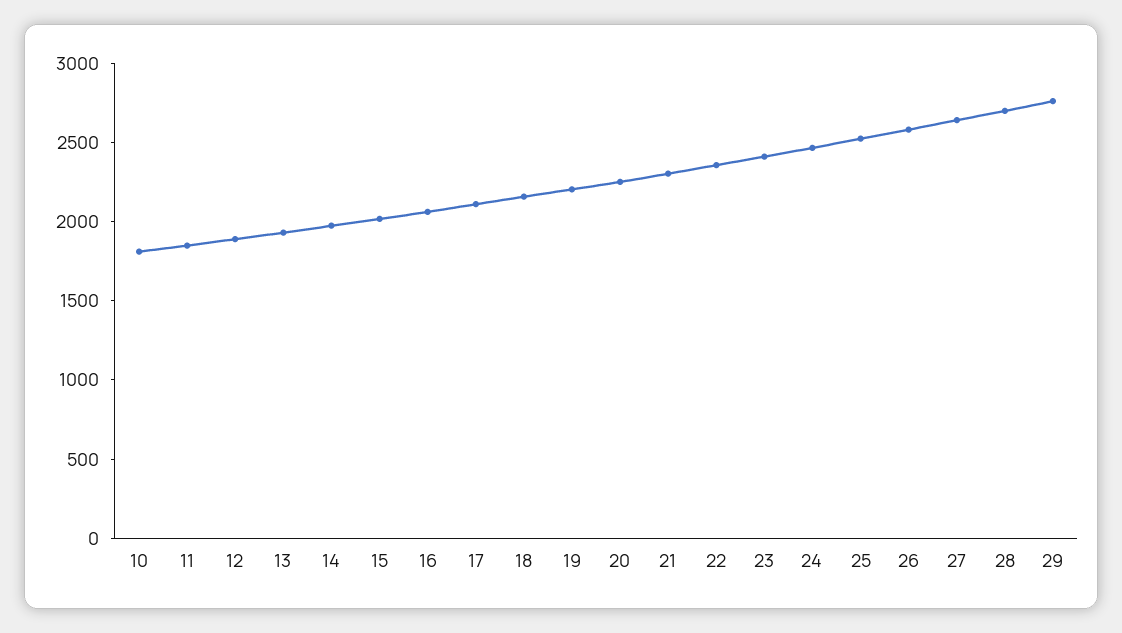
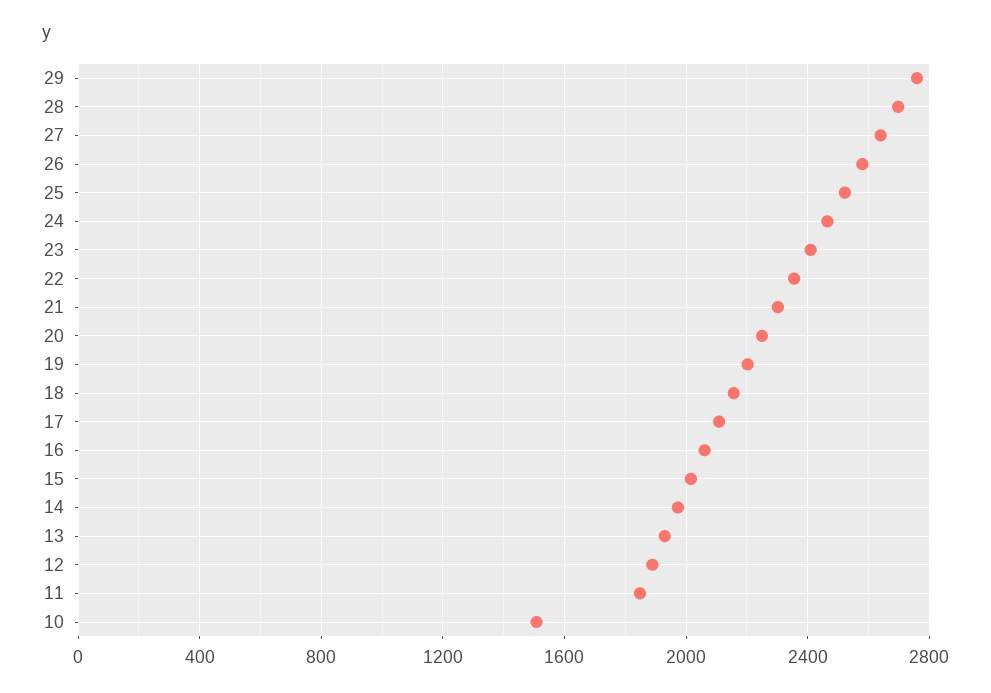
  {
-   "10": 1800,
+   "10": 1500,
    "11": 1850,
    "12": 1900,
    "13": 1950,
    "14": 1950,
    "15": 2000,
    "16": 2050,
    "17": 2100,
    "18": 2150,
    "19": 2200,
    "20": 2250,
    "21": 2300,
    "22": 2350,
    "23": 2400,
    "24": 2450,
    "25": 2500,
    "26": 2600,
    "27": 2650,
    "28": 2700,
    "29": 2750
  }

